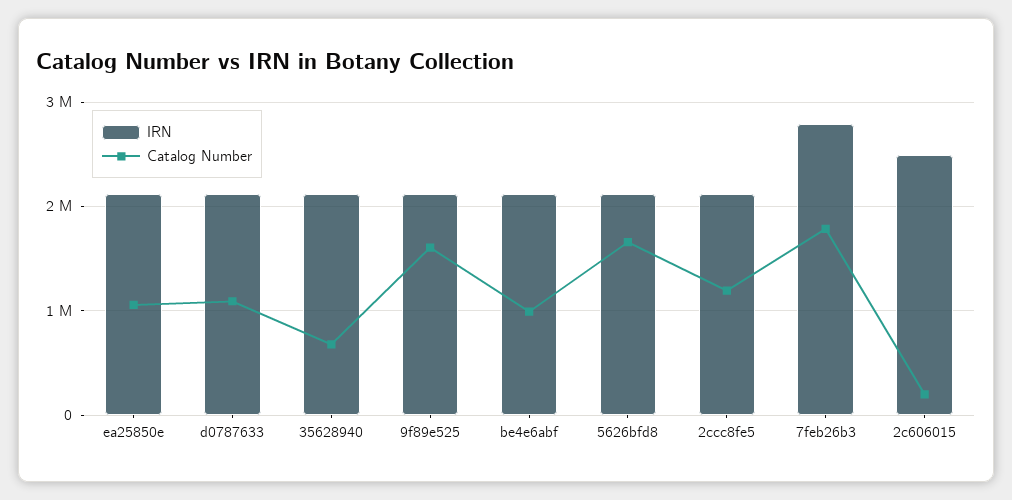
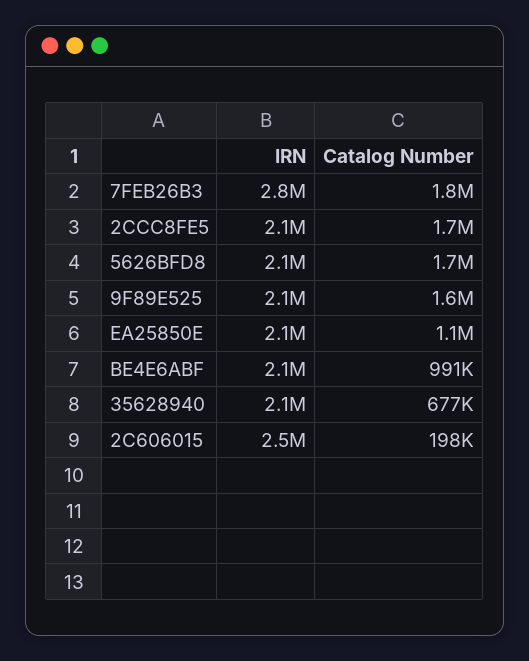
  {
    "IRN": {
      "ea25850e": 2100000,
-     "d0787633": 2100000,
      "35628940": 2100000,
      "9f89e525": 2100000,
      "be4e6abf": 2100000,
      "5626bfd8": 2100000,
      "2ccc8fe5": 2100000,
      "7feb26b3": 2800000,
      "2c606015": 2500000
    },
    "Catalog Number": {
      "ea25850e": 1100000,
-     "d0787633": 1100000,
      "35628940": 677000,
      "9f89e525": 1600000,
      "be4e6abf": 991000,
      "5626bfd8": 1700000,
-     "2ccc8fe5": 1200000,
+     "2ccc8fe5": 1700000,
      "7feb26b3": 1800000,
      "2c606015": 198000
    }
  }

